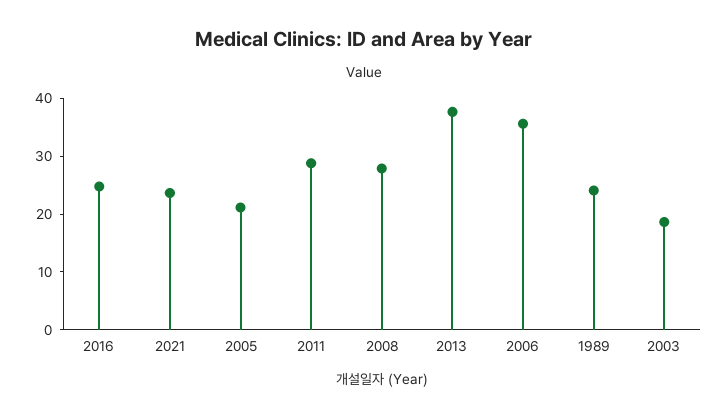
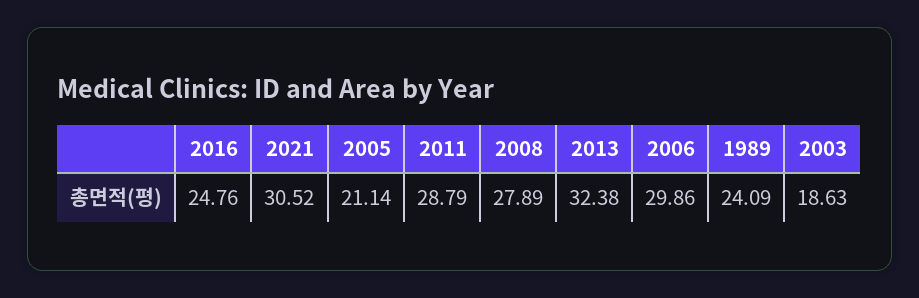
  {
    "2016": 24.76,
-   "2021": 24,
+   "2021": 30.52,
    "2005": 21.14,
    "2011": 28.79,
    "2008": 27.89,
-   "2013": 38,
+   "2013": 32.38,
-   "2006": 36,
+   "2006": 29.86,
    "1989": 24.09,
    "2003": 18.63
  }

